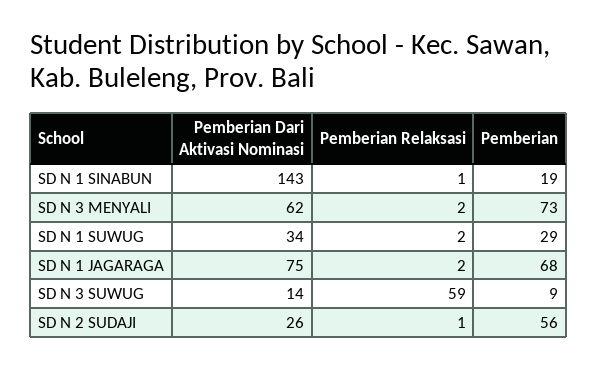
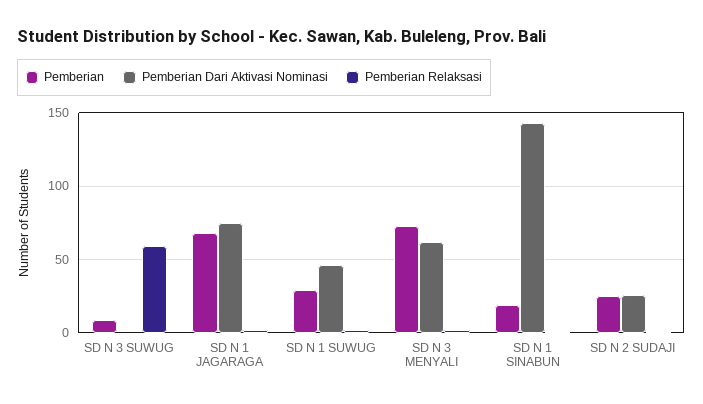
  {
    "Pemberian Dari Aktivasi Nominasi": {
      "SD N 1 SINABUN": 143,
      "SD N 3 MENYALI": 62,
-     "SD N 1 SUWUG": 34,
+     "SD N 1 SUWUG": 45,
      "SD N 1 JAGARAGA": 75,
-     "SD N 3 SUWUG": 14,
+     "SD N 3 SUWUG": 0,
      "SD N 2 SUDAJI": 26
    },
    "Pemberian Relaksasi": {
      "SD N 1 SINABUN": 1,
      "SD N 3 MENYALI": 2,
      "SD N 1 SUWUG": 2,
      "SD N 1 JAGARAGA": 2,
      "SD N 3 SUWUG": 59,
      "SD N 2 SUDAJI": 1
    },
    "Pemberian": {
      "SD N 1 SINABUN": 19,
      "SD N 3 MENYALI": 73,
      "SD N 1 SUWUG": 29,
      "SD N 1 JAGARAGA": 68,
      "SD N 3 SUWUG": 9,
-     "SD N 2 SUDAJI": 56
+     "SD N 2 SUDAJI": 25
    }
  }

